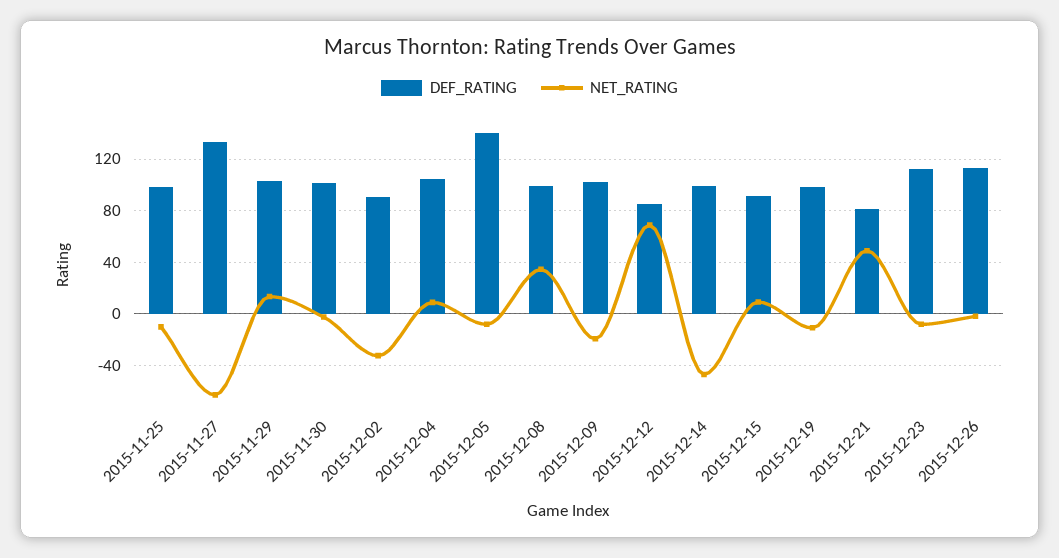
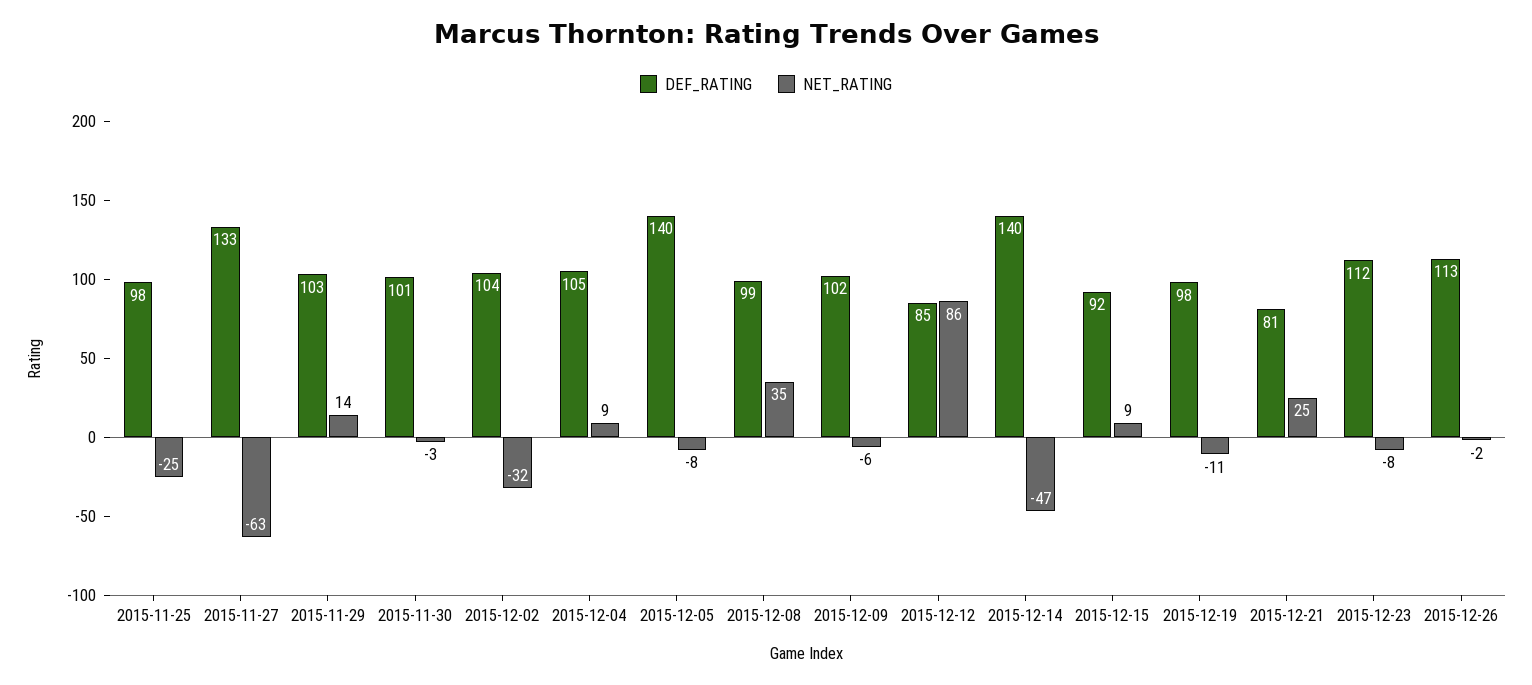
  {
    "DEF_RATING": {
      "2015-11-25": 98,
      "2015-11-27": 133,
      "2015-11-29": 103,
      "2015-11-30": 101,
-     "2015-12-02": 90,
+     "2015-12-02": 104,
      "2015-12-04": 105,
      "2015-12-05": 140,
      "2015-12-08": 99,
      "2015-12-09": 102,
      "2015-12-12": 85,
-     "2015-12-14": 100,
+     "2015-12-14": 140,
      "2015-12-15": 92,
      "2015-12-19": 98,
      "2015-12-21": 81,
      "2015-12-23": 112,
      "2015-12-26": 113
    },
    "NET_RATING": {
-     "2015-11-25": -10,
+     "2015-11-25": -25,
      "2015-11-27": -63,
      "2015-11-29": 14,
      "2015-11-30": -3,
      "2015-12-02": -32,
      "2015-12-04": 9,
      "2015-12-05": -8,
      "2015-12-08": 35,
-     "2015-12-09": -20,
+     "2015-12-09": -6,
-     "2015-12-12": 70,
+     "2015-12-12": 86,
      "2015-12-14": -47,
      "2015-12-15": 9,
      "2015-12-19": -11,
-     "2015-12-21": 50,
+     "2015-12-21": 25,
      "2015-12-23": -8,
      "2015-12-26": -2
    }
  }

